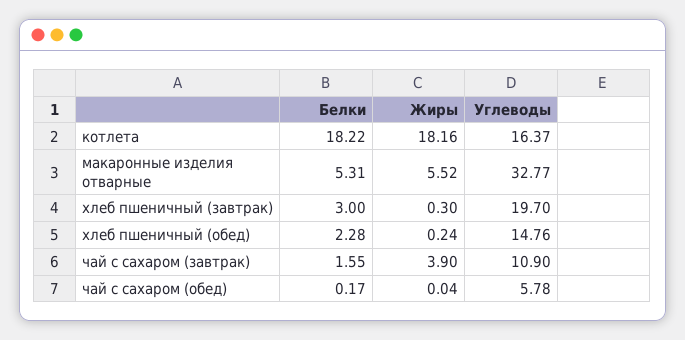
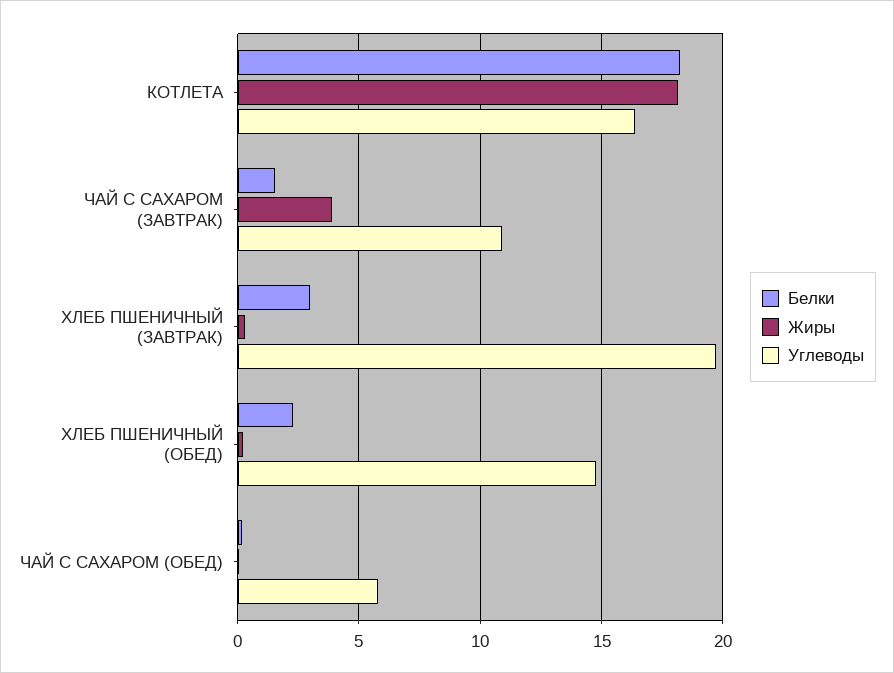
  {
    "Белки": {
      "котлета": 18.22,
-     "макаронные изделия отварные": 5.31,
      "хлеб пшеничный (завтрак)": 3,
      "хлеб пшеничный (обед)": 2.28,
      "чай с сахаром (завтрак)": 1.55,
      "чай с сахаром (обед)": 0.17
    },
    "Жиры": {
      "котлета": 18.16,
-     "макаронные изделия отварные": 5.52,
      "хлеб пшеничный (завтрак)": 0.3,
      "хлеб пшеничный (обед)": 0.24,
      "чай с сахаром (завтрак)": 3.9,
      "чай с сахаром (обед)": 0.04
    },
    "Углеводы": {
      "котлета": 16.37,
-     "макаронные изделия отварные": 32.77,
      "хлеб пшеничный (завтрак)": 19.7,
      "хлеб пшеничный (обед)": 14.76,
      "чай с сахаром (завтрак)": 10.9,
      "чай с сахаром (обед)": 5.78
    }
  }

